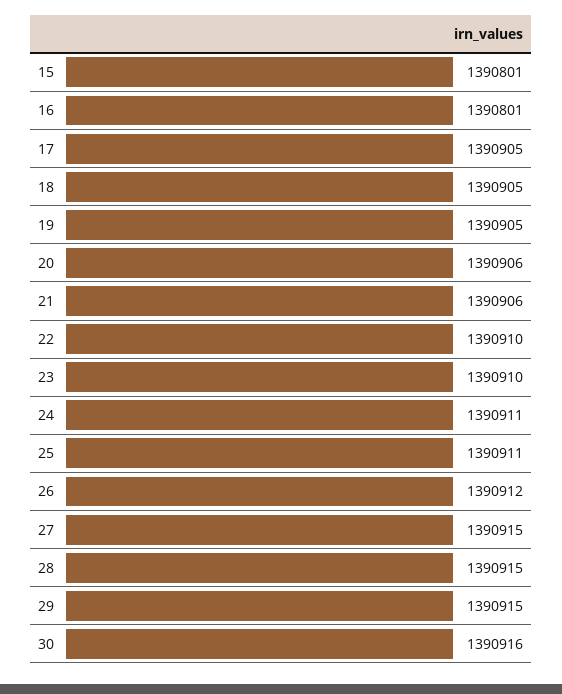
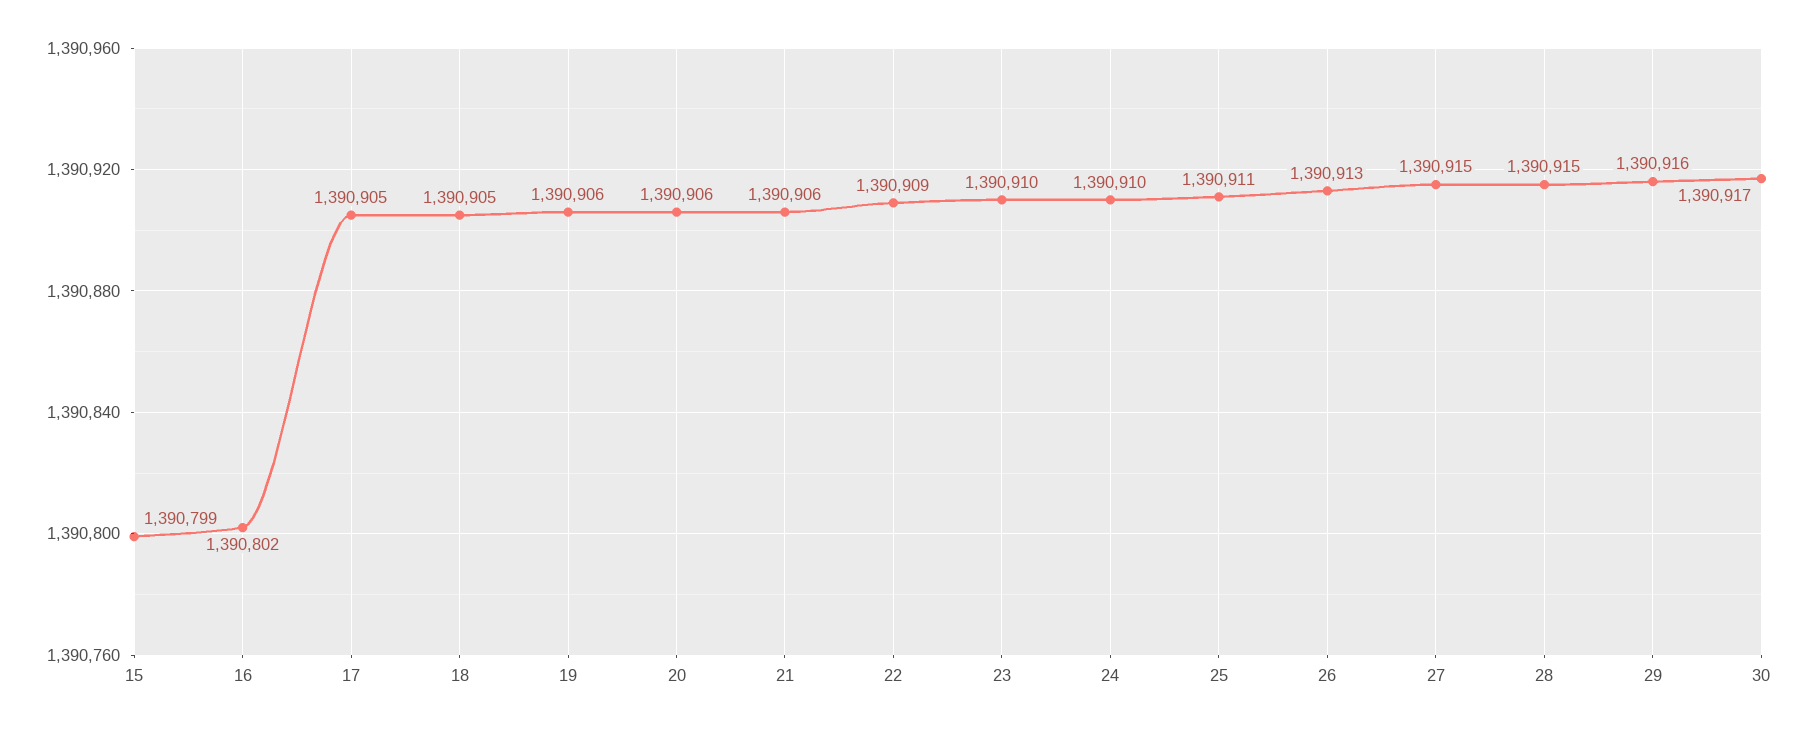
  {
-   "15": 1390801,
+   "15": 1390799,
-   "16": 1390801,
+   "16": 1390802,
    "17": 1390905,
    "18": 1390905,
-   "19": 1390905,
+   "19": 1390906,
    "20": 1390906,
    "21": 1390906,
-   "22": 1390910,
+   "22": 1390909,
    "23": 1390910,
-   "24": 1390911,
+   "24": 1390910,
    "25": 1390911,
-   "26": 1390912,
+   "26": 1390913,
    "27": 1390915,
    "28": 1390915,
-   "29": 1390915,
+   "29": 1390916,
-   "30": 1390916
+   "30": 1390917
  }

